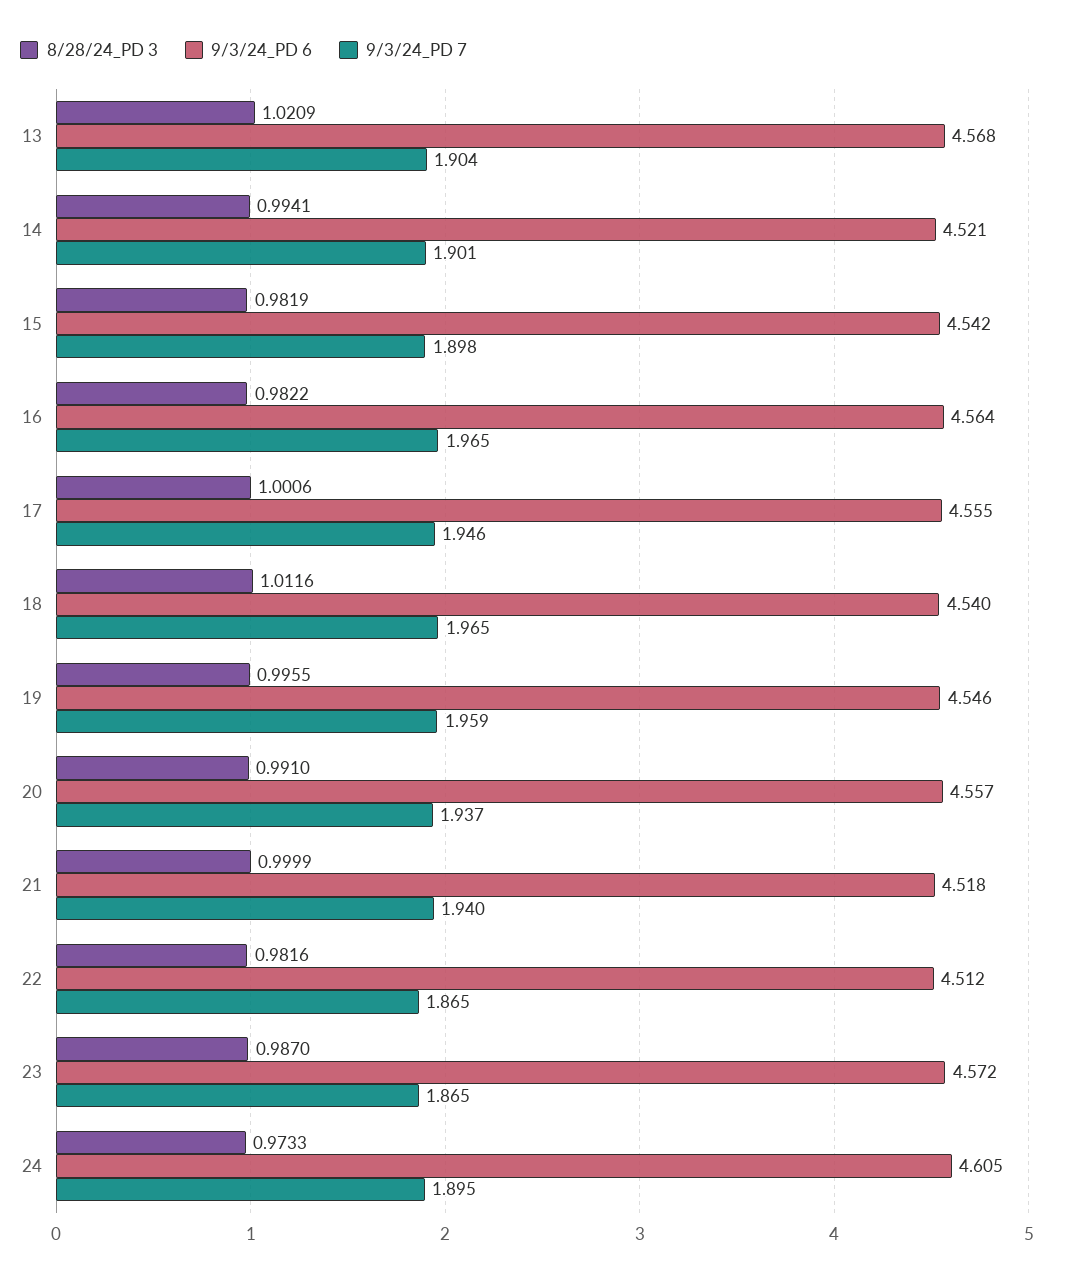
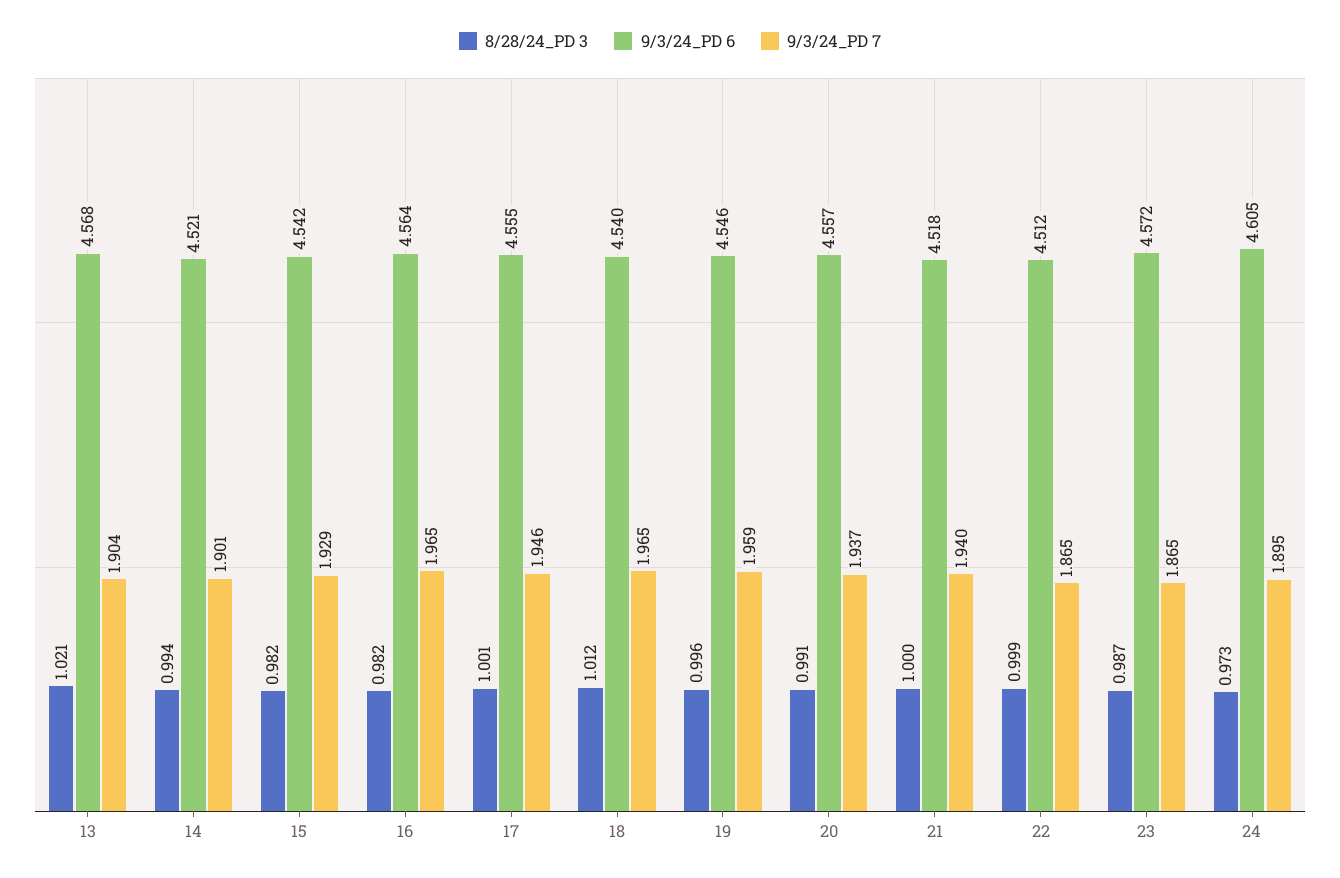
  {
    "8/28/24_PD 3": {
      "13": 1.0209,
      "14": 0.9941,
      "15": 0.9819,
      "16": 0.9822,
      "17": 1.0006,
      "18": 1.0116,
      "19": 0.9955,
      "20": 0.991,
      "21": 0.9999,
-     "22": 0.9816,
+     "22": 0.999,
      "23": 0.987,
      "24": 0.9733
    },
    "9/3/24_PD 6": {
      "13": 4.568,
      "14": 4.521,
      "15": 4.542,
      "16": 4.564,
      "17": 4.555,
      "18": 4.54,
      "19": 4.546,
      "20": 4.557,
      "21": 4.518,
      "22": 4.512,
      "23": 4.572,
      "24": 4.605
    },
    "9/3/24_PD 7": {
      "13": 1.904,
      "14": 1.901,
-     "15": 1.898,
+     "15": 1.929,
      "16": 1.965,
      "17": 1.946,
      "18": 1.965,
      "19": 1.959,
      "20": 1.937,
      "21": 1.94,
      "22": 1.865,
      "23": 1.865,
      "24": 1.895
    }
  }

